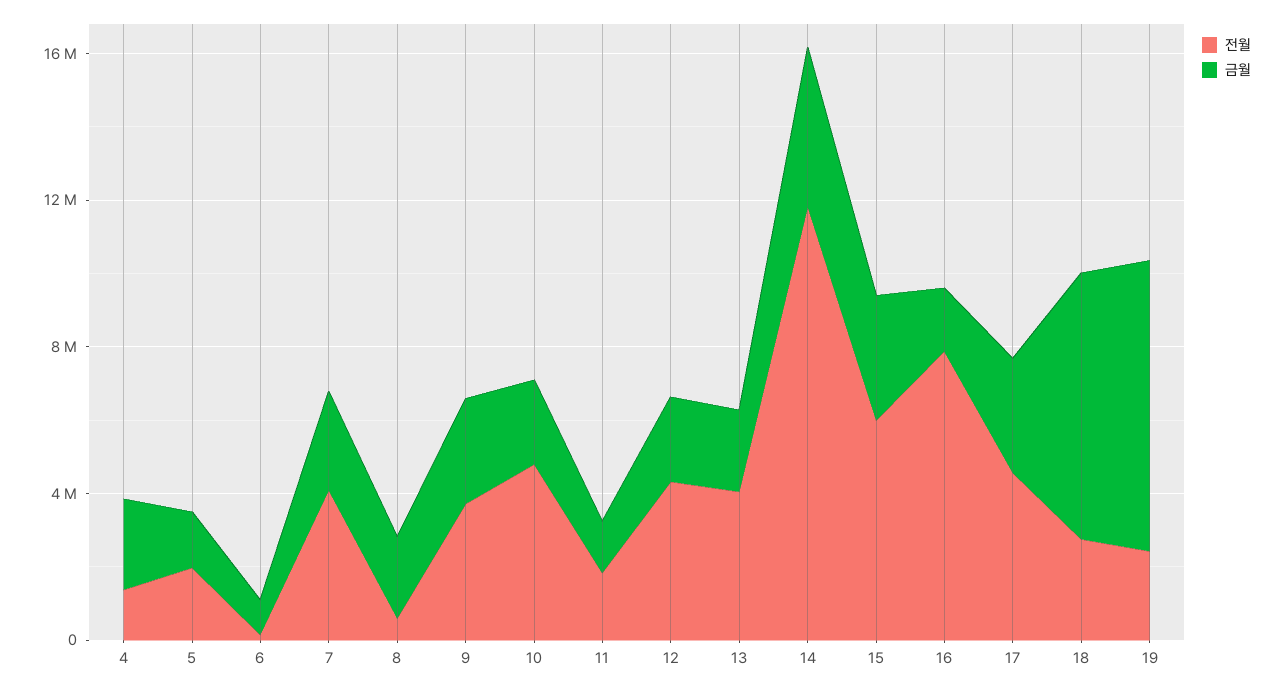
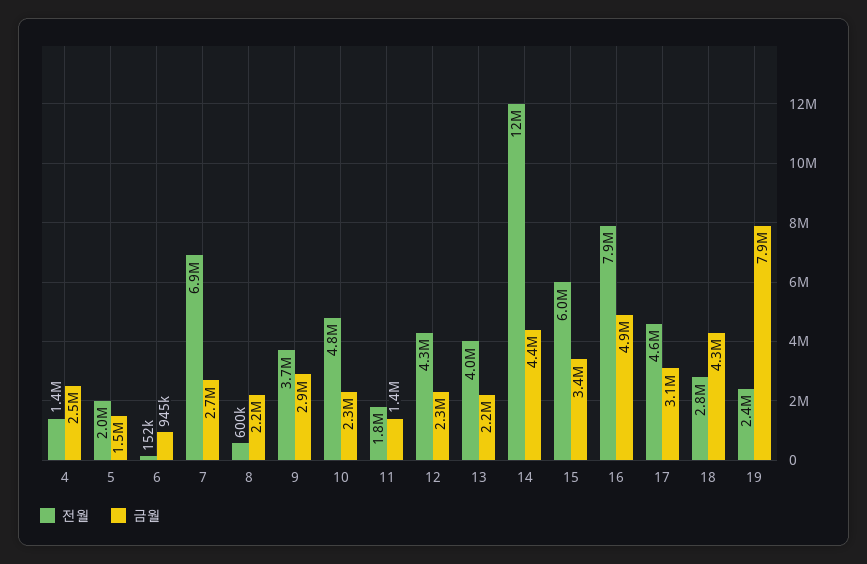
  {
    "전월": {
      "4": 1400000,
      "5": 2000000,
      "6": 152000,
-     "7": 4000000,
+     "7": 6900000,
      "8": 600000,
      "9": 3700000,
      "10": 4800000,
      "11": 1800000,
      "12": 4300000,
      "13": 4000000,
      "14": 12000000,
      "15": 6000000,
      "16": 7900000,
      "17": 4600000,
      "18": 2800000,
      "19": 2400000
    },
    "금월": {
      "4": 2500000,
      "5": 1500000,
      "6": 945000,
      "7": 2700000,
      "8": 2200000,
      "9": 2900000,
      "10": 2300000,
      "11": 1400000,
      "12": 2300000,
      "13": 2200000,
      "14": 4400000,
      "15": 3400000,
-     "16": 2000000,
+     "16": 4900000,
      "17": 3100000,
-     "18": 7000000,
+     "18": 4300000,
      "19": 7900000
    }
  }

